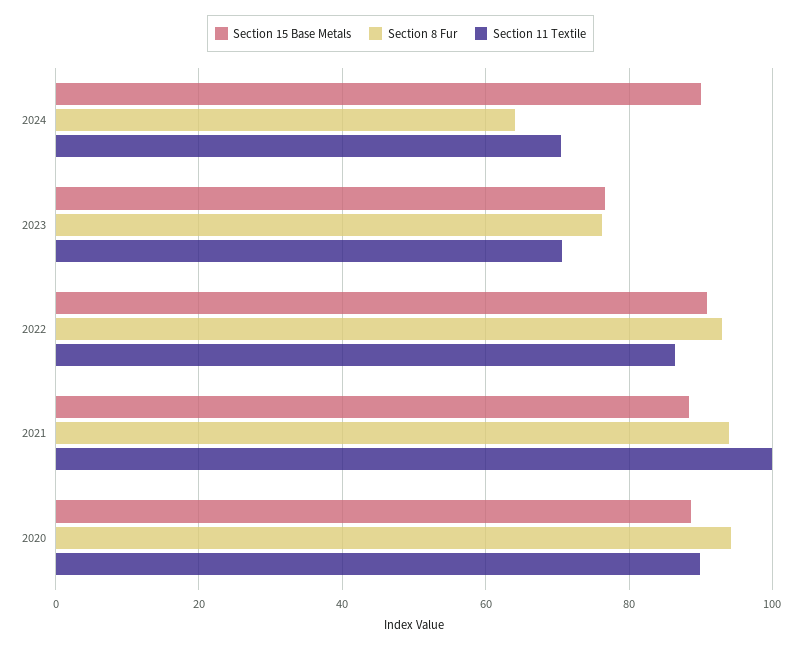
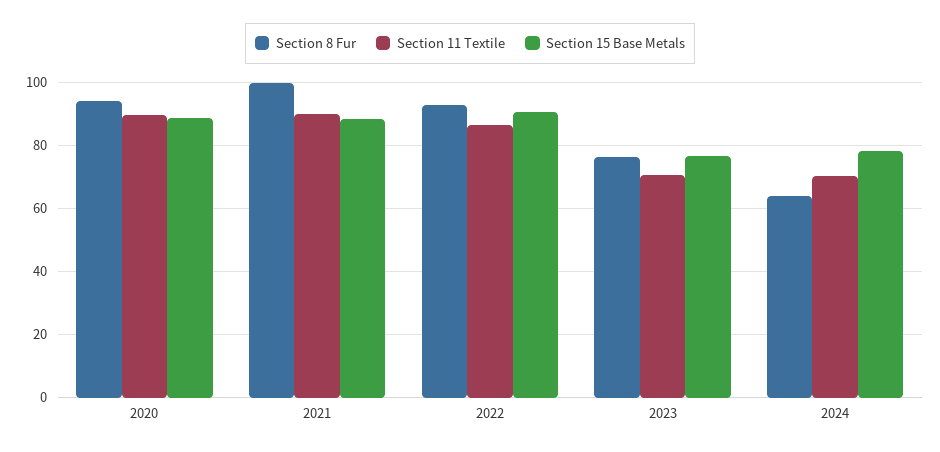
  {
    "Section 15 Base Metals": {
-     "2024": 90,
+     "2024": 78,
      "2023": 76,
      "2022": 90,
      "2021": 88,
      "2020": 88
    },
    "Section 8 Fur": {
      "2024": 64,
      "2023": 76,
      "2022": 94,
-     "2021": 94,
+     "2021": 100,
      "2020": 94
    },
    "Section 11 Textile": {
      "2024": 70,
      "2023": 70,
      "2022": 86,
-     "2021": 100,
+     "2021": 90,
      "2020": 90
    }
  }

